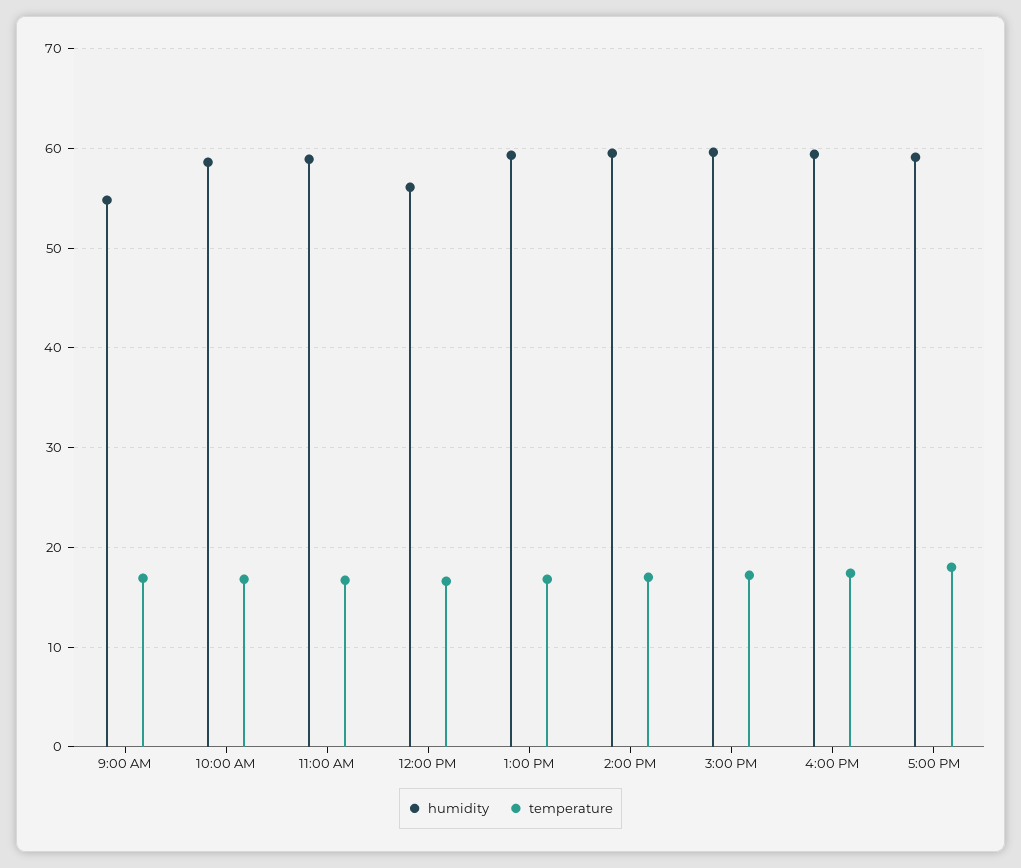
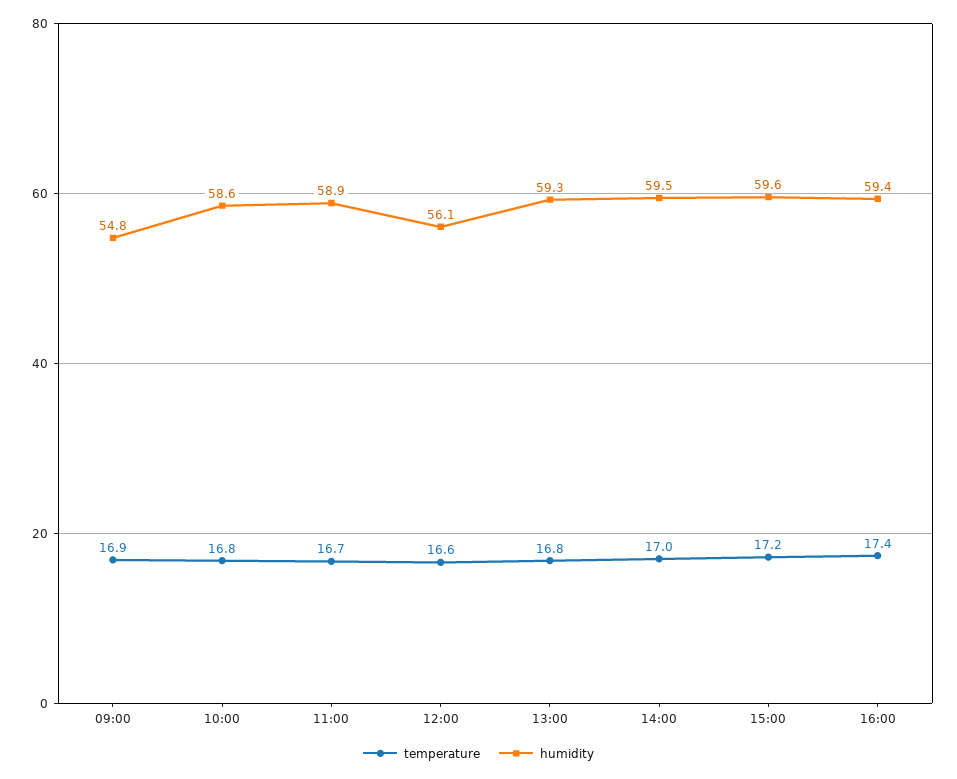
  {
    "humidity": {
      "9:00 AM": 54.8,
      "10:00 AM": 58.6,
      "11:00 AM": 58.9,
      "12:00 PM": 56.1,
      "1:00 PM": 59.3,
      "2:00 PM": 59.5,
      "3:00 PM": 59.6,
-     "4:00 PM": 59.4,
+     "4:00 PM": 59.4
-     "5:00 PM": 59
    },
    "temperature": {
      "9:00 AM": 16.9,
      "10:00 AM": 16.8,
      "11:00 AM": 16.7,
      "12:00 PM": 16.6,
      "1:00 PM": 16.8,
      "2:00 PM": 17,
      "3:00 PM": 17.2,
-     "4:00 PM": 17.4,
+     "4:00 PM": 17.4
-     "5:00 PM": 18
    }
  }

